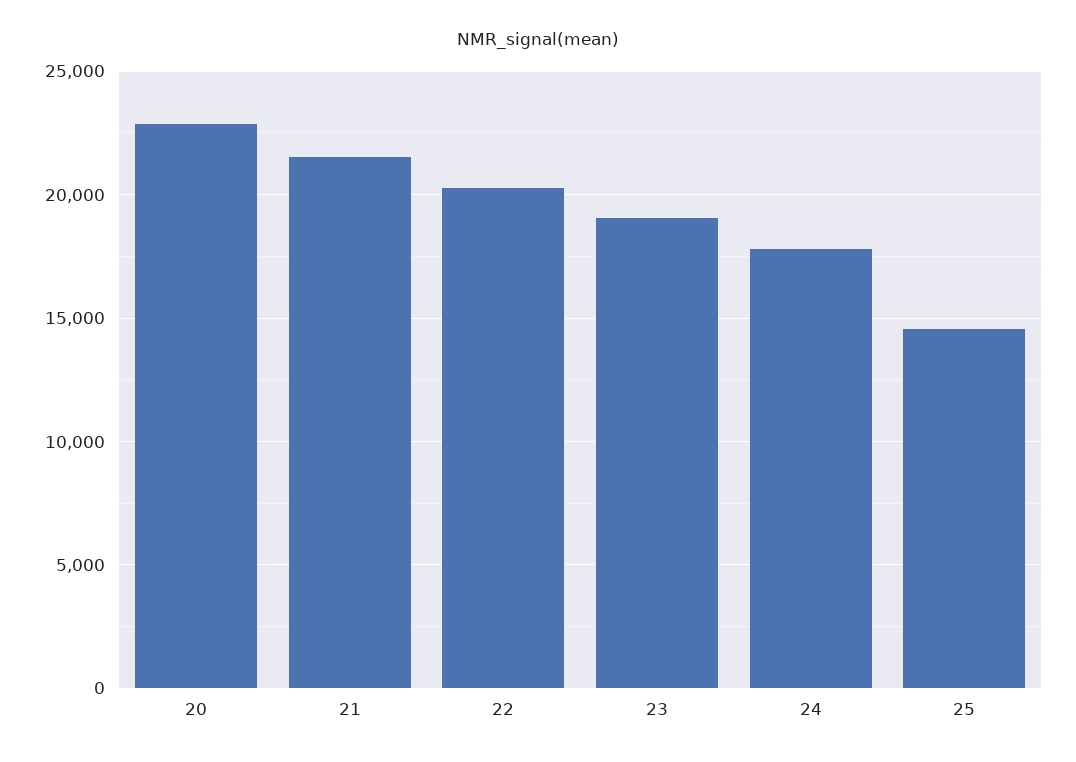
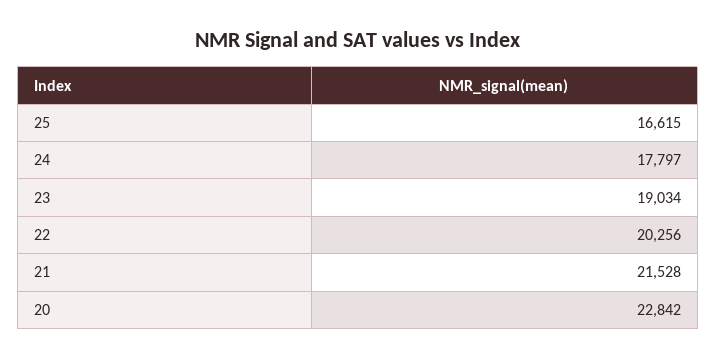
  {
    "20": 22842,
    "21": 21528,
    "22": 20256,
    "23": 19034,
    "24": 17797,
-   "25": 14500
+   "25": 16615
  }

